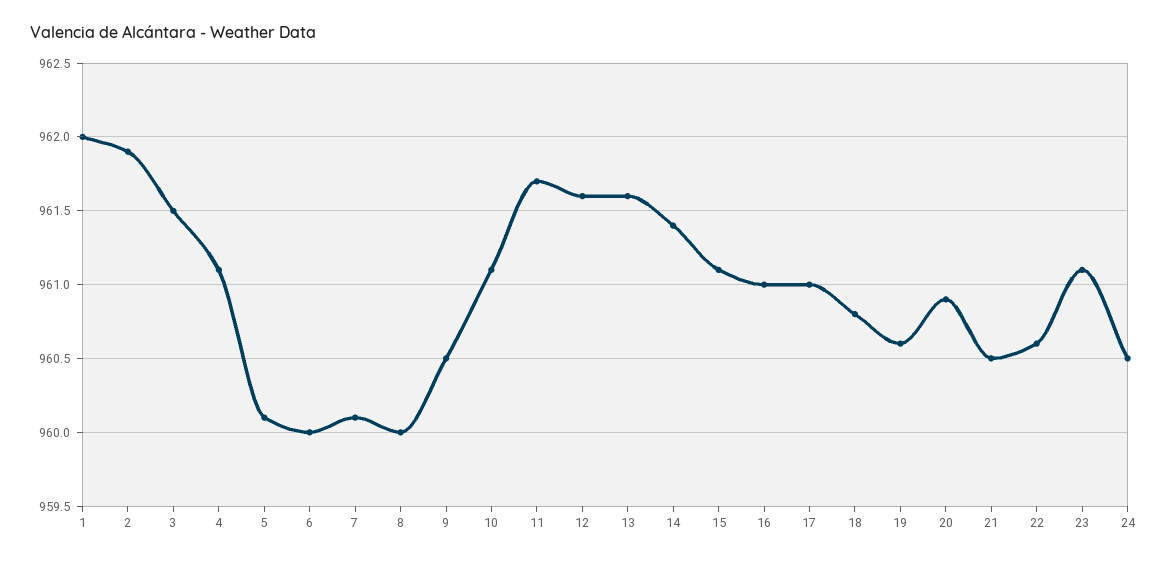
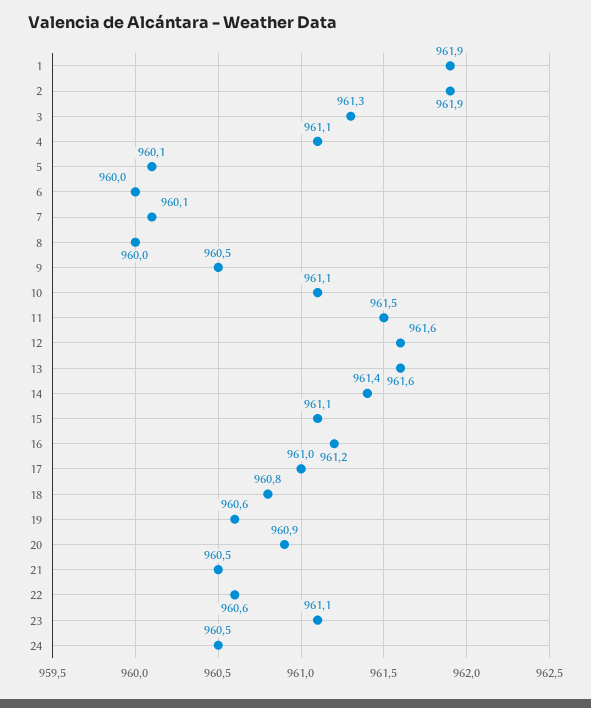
  {
-   "1": 962,
+   "1": 961.9,
    "2": 961.9,
-   "3": 961.5,
+   "3": 961.3,
    "4": 961.1,
    "5": 960.1,
    "6": 960,
    "7": 960.1,
    "8": 960,
    "9": 960.5,
    "10": 961.1,
-   "11": 961.7,
+   "11": 961.5,
    "12": 961.6,
    "13": 961.6,
    "14": 961.4,
    "15": 961.1,
-   "16": 961,
+   "16": 961.2,
    "17": 961,
    "18": 960.8,
    "19": 960.6,
    "20": 960.9,
    "21": 960.5,
    "22": 960.6,
    "23": 961.1,
    "24": 960.5
  }

